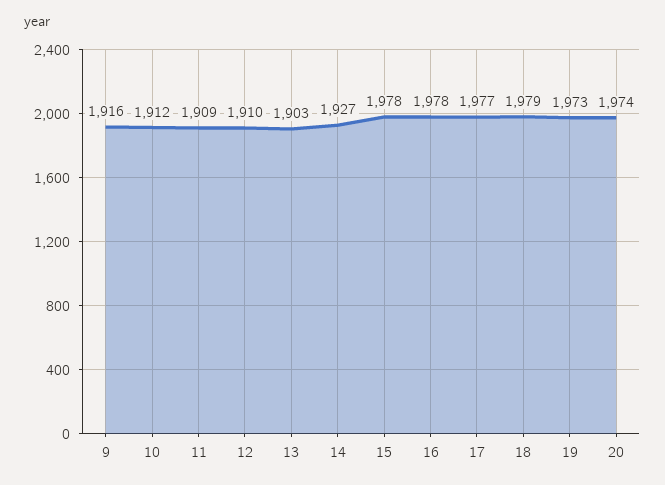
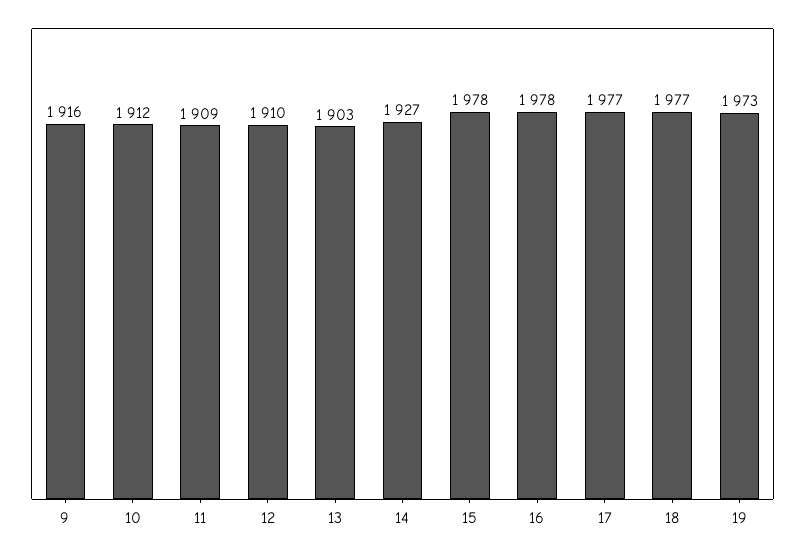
  {
    "9": 1916,
    "10": 1912,
    "11": 1909,
    "12": 1910,
    "13": 1903,
    "14": 1927,
    "15": 1978,
    "16": 1978,
    "17": 1977,
-   "18": 1979,
+   "18": 1977,
-   "19": 1973,
+   "19": 1973
-   "20": 1974
  }

